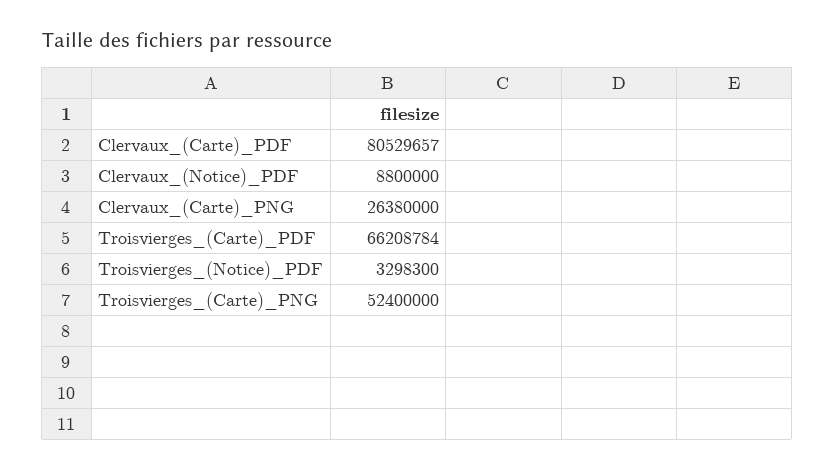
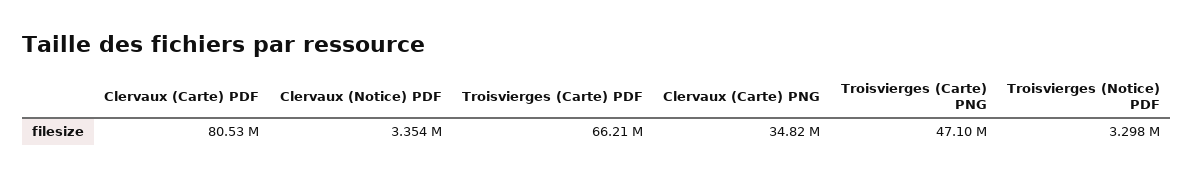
  {
    "Clervaux_(Carte)_PDF": 80529657,
-   "Clervaux_(Notice)_PDF": 8800000,
+   "Clervaux_(Notice)_PDF": 3354000,
-   "Clervaux_(Carte)_PNG": 26380000,
+   "Clervaux_(Carte)_PNG": 34820000,
    "Troisvierges_(Carte)_PDF": 66208784,
    "Troisvierges_(Notice)_PDF": 3298300,
-   "Troisvierges_(Carte)_PNG": 52400000
+   "Troisvierges_(Carte)_PNG": 47100000
  }

